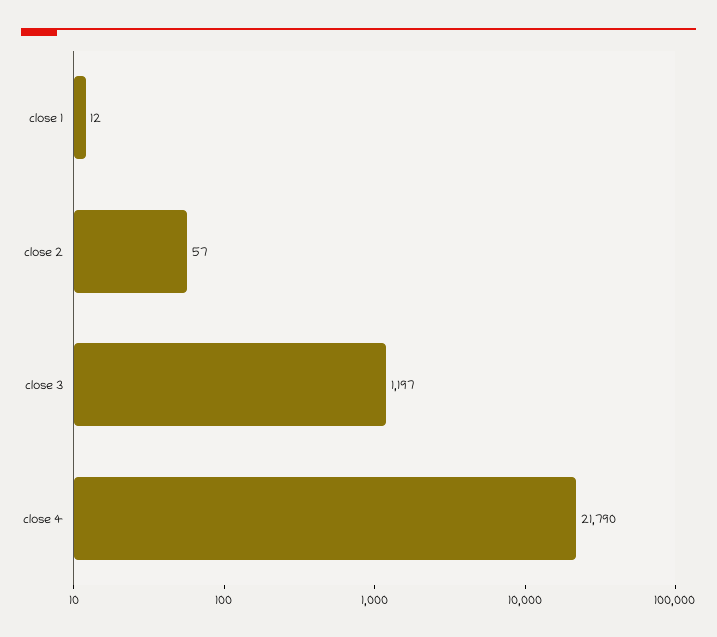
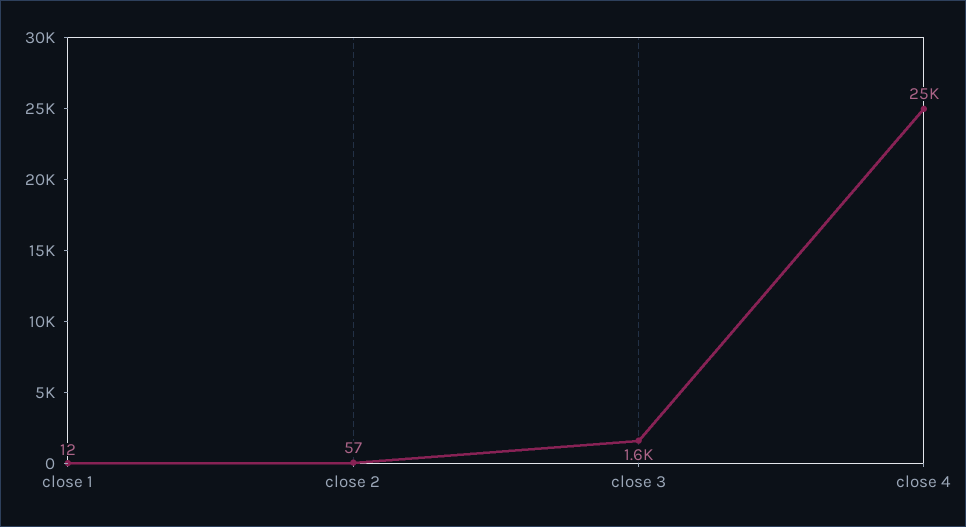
  {
    "close 1": 12,
    "close 2": 57,
-   "close 3": 1197,
+   "close 3": 1600,
-   "close 4": 21790
+   "close 4": 25000
  }

